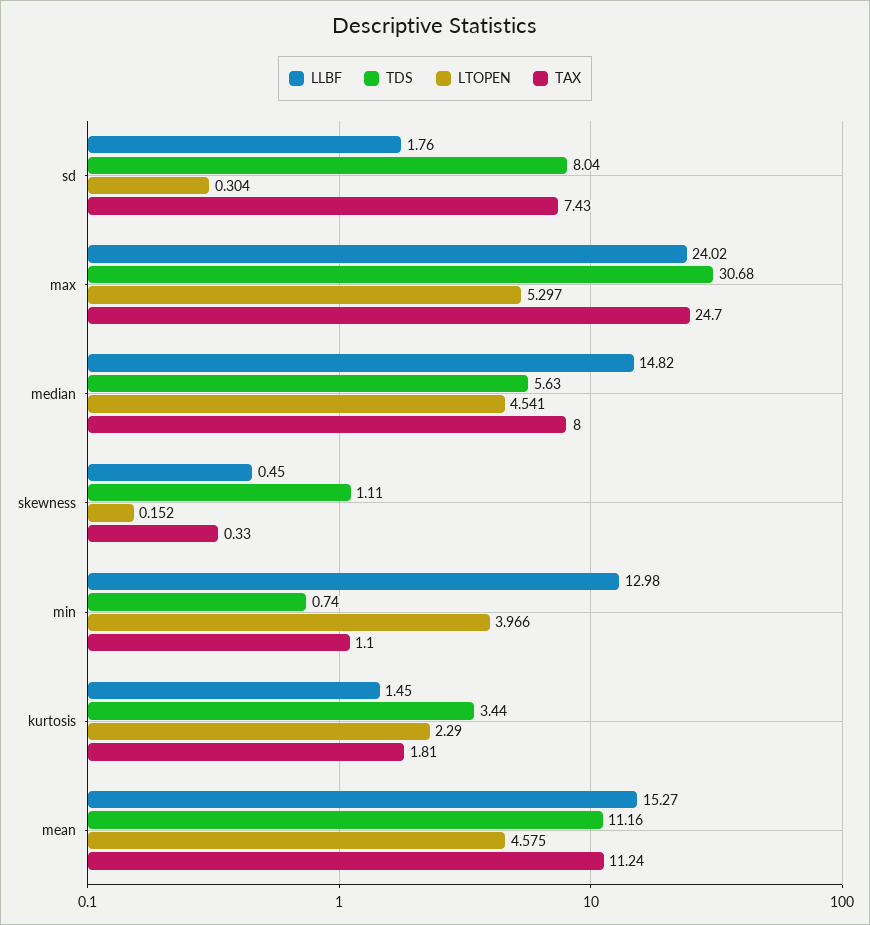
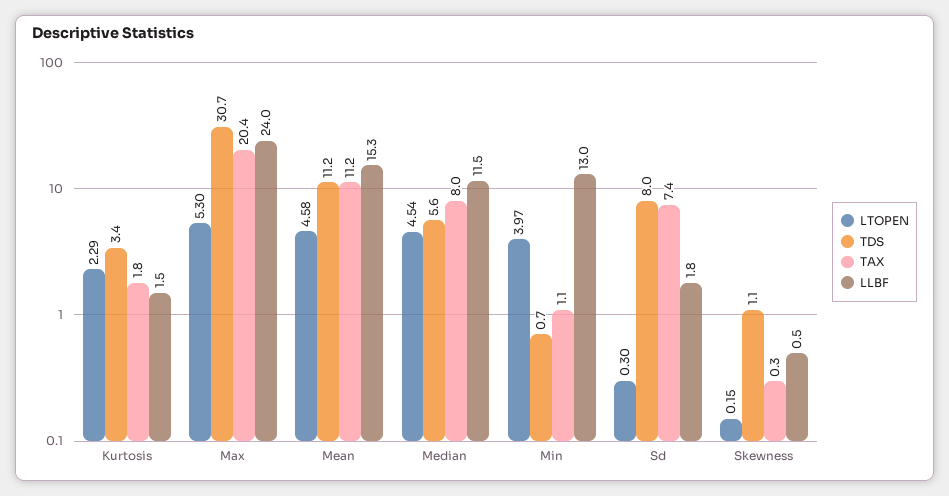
  {
    "LLBF": {
      "sd": 1.76,
      "max": 24.02,
-     "median": 14.82,
+     "median": 11.5,
      "skewness": 0.45,
      "min": 12.98,
      "kurtosis": 1.45,
      "mean": 15.27
    },
    "TDS": {
      "sd": 8.04,
      "max": 30.68,
      "median": 5.63,
      "skewness": 1.11,
      "min": 0.74,
      "kurtosis": 3.44,
      "mean": 11.16
    },
    "LTOPEN": {
      "sd": 0.304,
      "max": 5.297,
      "median": 4.541,
      "skewness": 0.152,
      "min": 3.966,
      "kurtosis": 2.29,
      "mean": 4.575
    },
    "TAX": {
      "sd": 7.43,
-     "max": 24.7,
+     "max": 20.4,
      "median": 8,
      "skewness": 0.33,
      "min": 1.1,
      "kurtosis": 1.81,
      "mean": 11.24
    }
  }

